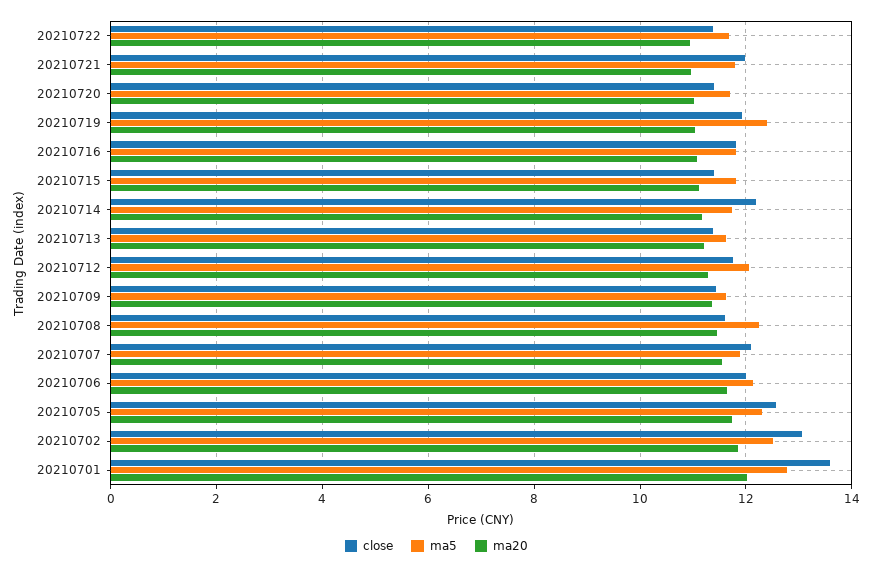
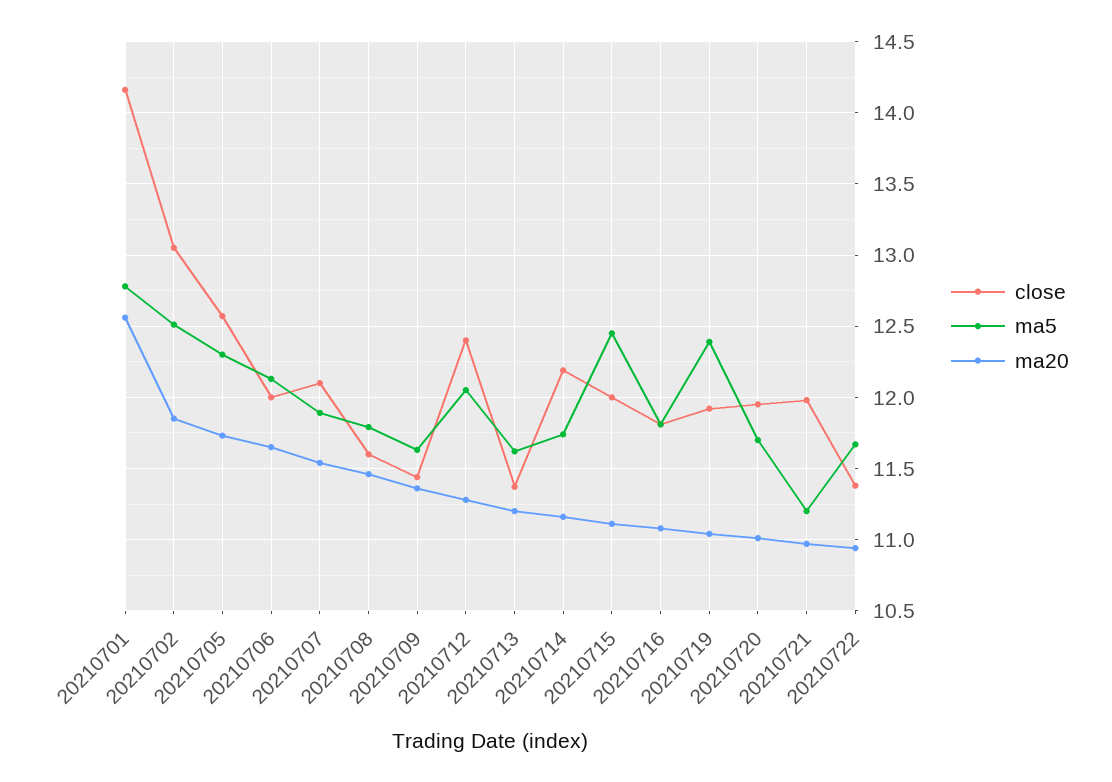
  {
    "close": {
      "20210722": 11.4,
      "20210721": 12,
-     "20210720": 11.4,
+     "20210720": 11.95,
      "20210719": 11.9,
      "20210716": 11.8,
-     "20210715": 11.4,
+     "20210715": 12,
      "20210714": 12.2,
      "20210713": 11.35,
-     "20210712": 11.8,
+     "20210712": 12.4,
      "20210709": 11.45,
      "20210708": 11.6,
      "20210707": 12.1,
      "20210706": 12,
      "20210705": 12.55,
      "20210702": 13.05,
-     "20210701": 13.6
+     "20210701": 14.15
    },
    "ma5": {
      "20210722": 11.65,
-     "20210721": 11.8,
+     "20210721": 11.2,
      "20210720": 11.7,
      "20210719": 12.4,
      "20210716": 11.8,
-     "20210715": 11.8,
+     "20210715": 12.45,
      "20210714": 11.75,
      "20210713": 11.6,
      "20210712": 12.05,
      "20210709": 11.65,
-     "20210708": 12.2,
+     "20210708": 11.8,
      "20210707": 11.9,
      "20210706": 12.15,
      "20210705": 12.3,
      "20210702": 12.5,
      "20210701": 12.8
    },
    "ma20": {
      "20210722": 10.95,
      "20210721": 10.95,
      "20210720": 11,
      "20210719": 11.05,
      "20210716": 11.1,
      "20210715": 11.1,
      "20210714": 11.15,
      "20210713": 11.2,
      "20210712": 11.3,
      "20210709": 11.35,
      "20210708": 11.45,
      "20210707": 11.55,
      "20210706": 11.65,
      "20210705": 11.75,
      "20210702": 11.85,
-     "20210701": 12
+     "20210701": 12.55
    }
  }

